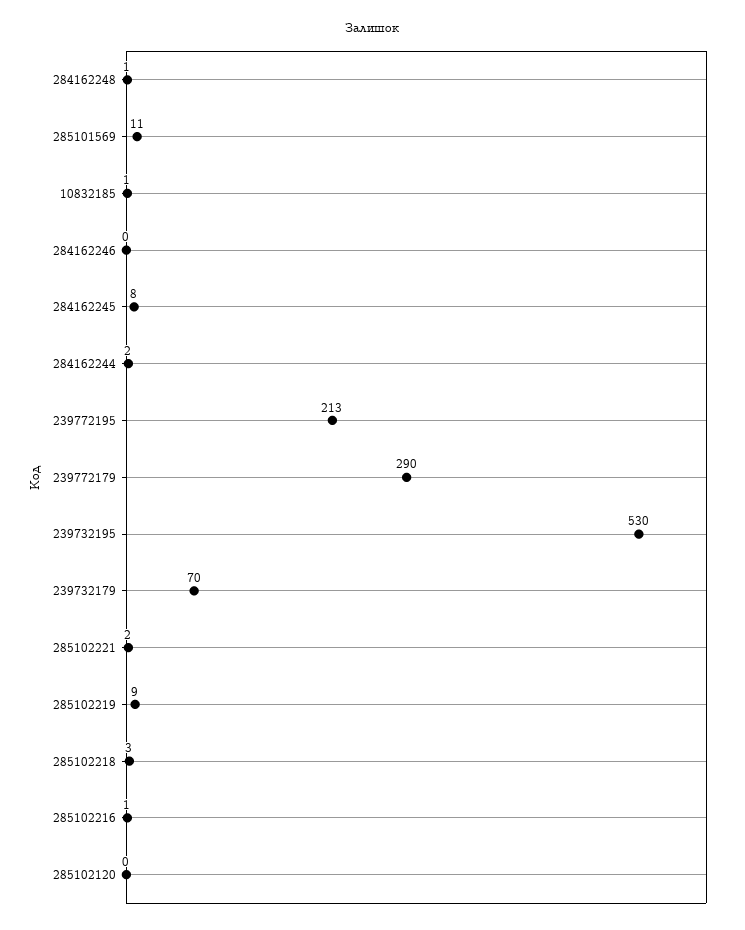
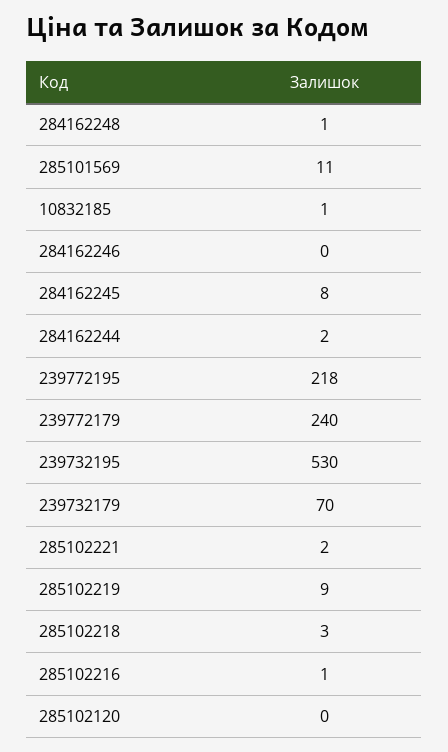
  {
    "284162248": 1,
    "285101569": 11,
    "10832185": 1,
    "284162246": 0,
    "284162245": 8,
    "284162244": 2,
-   "239772195": 213,
+   "239772195": 218,
-   "239772179": 290,
+   "239772179": 240,
    "239732195": 530,
    "239732179": 70,
    "285102221": 2,
    "285102219": 9,
    "285102218": 3,
    "285102216": 1,
    "285102120": 0
  }

